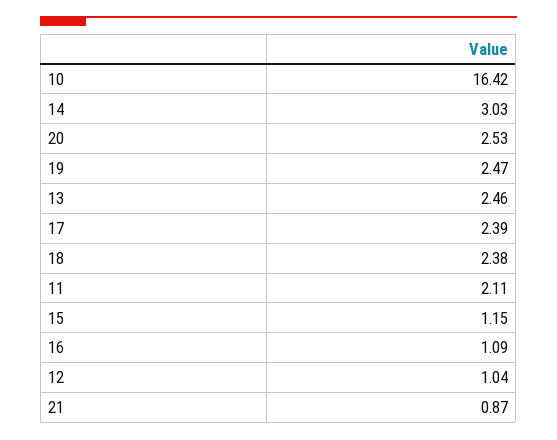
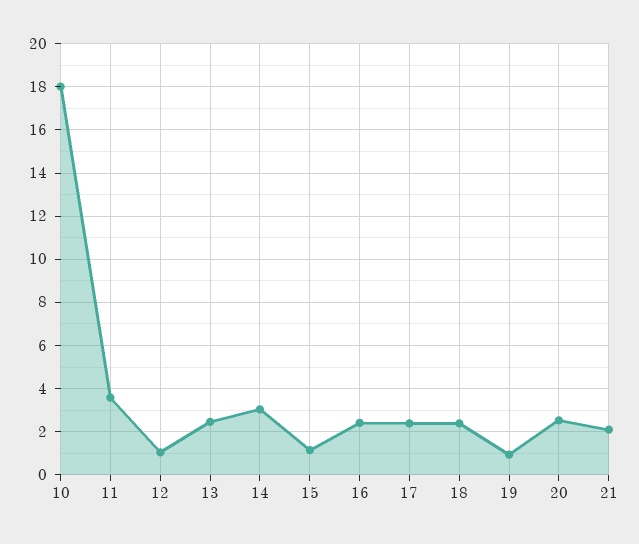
  {
-   "10": 16.42,
+   "10": 18,
    "14": 3.03,
    "20": 2.53,
-   "19": 2.47,
+   "19": 1,
    "13": 2.46,
    "17": 2.39,
    "18": 2.38,
-   "11": 2.11,
+   "11": 3.5,
    "15": 1.15,
-   "16": 1.09,
+   "16": 2.5,
    "12": 1.04,
-   "21": 0.87
+   "21": 2
  }

